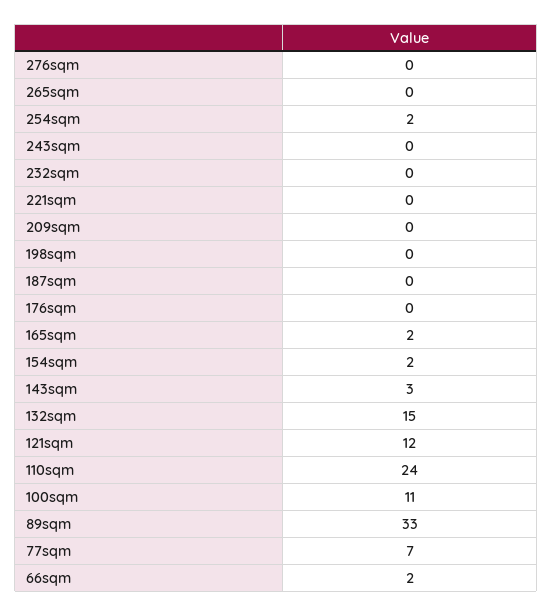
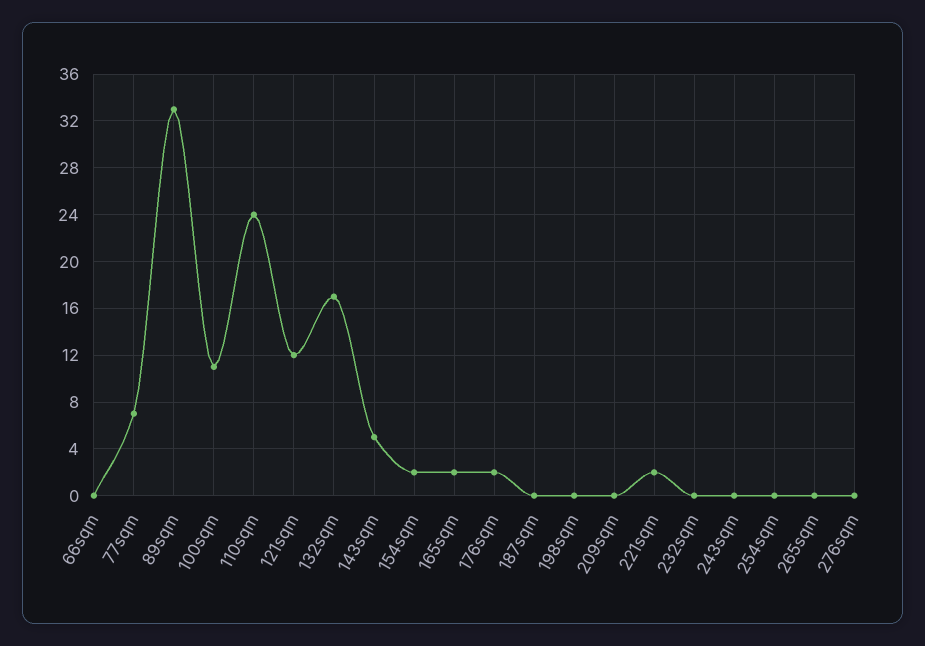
  {
    "276sqm": 0,
    "265sqm": 0,
-   "254sqm": 2,
+   "254sqm": 0,
    "243sqm": 0,
    "232sqm": 0,
-   "221sqm": 0,
+   "221sqm": 2,
    "209sqm": 0,
    "198sqm": 0,
    "187sqm": 0,
-   "176sqm": 0,
+   "176sqm": 2,
    "165sqm": 2,
    "154sqm": 2,
-   "143sqm": 3,
+   "143sqm": 5,
-   "132sqm": 15,
+   "132sqm": 17,
    "121sqm": 12,
    "110sqm": 24,
    "100sqm": 11,
    "89sqm": 33,
    "77sqm": 7,
-   "66sqm": 2
+   "66sqm": 0
  }

